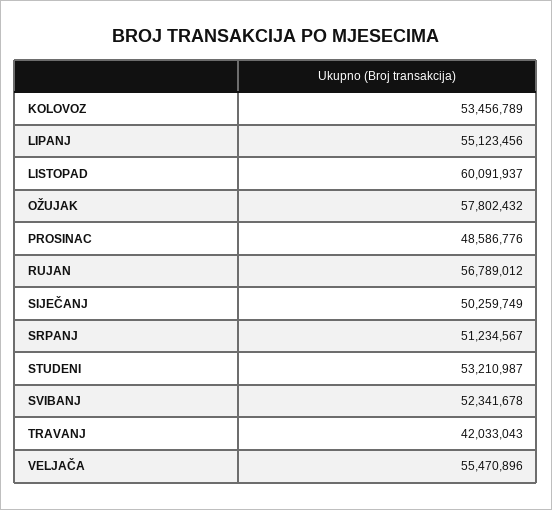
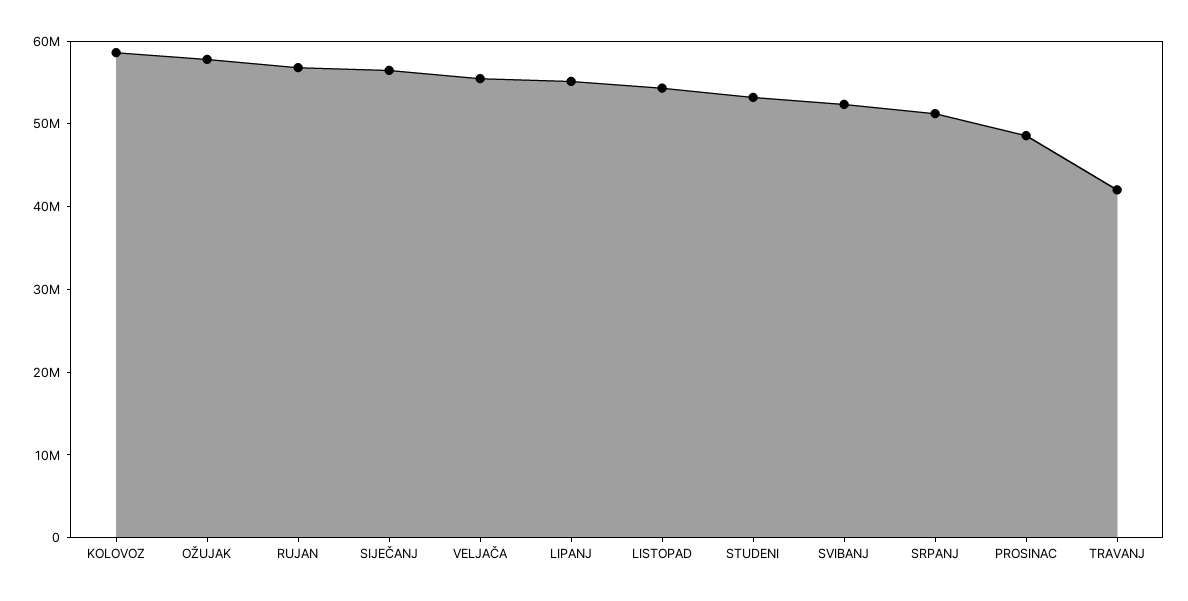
  {
-   "KOLOVOZ": 53456789,
+   "KOLOVOZ": 58000000,
    "LIPANJ": 55123456,
-   "LISTOPAD": 60091937,
+   "LISTOPAD": 54000000,
    "OŽUJAK": 57802432,
    "PROSINAC": 48586776,
    "RUJAN": 56789012,
-   "SIJEČANJ": 50259749,
+   "SIJEČANJ": 56000000,
    "SRPANJ": 51234567,
    "STUDENI": 53210987,
    "SVIBANJ": 52341678,
    "TRAVANJ": 42033043,
    "VELJAČA": 55470896
  }

